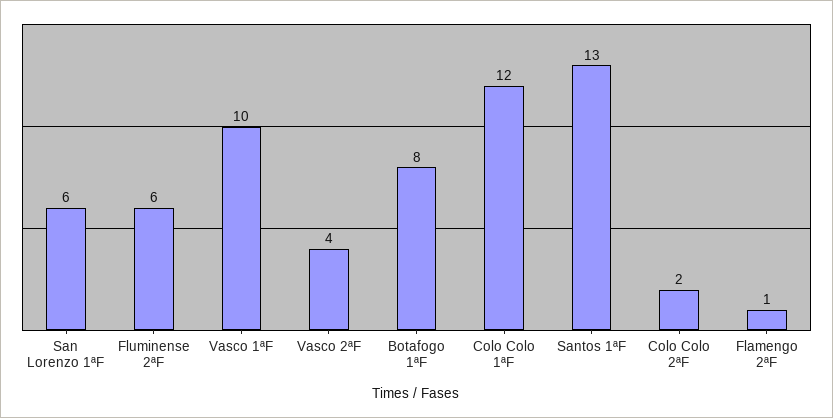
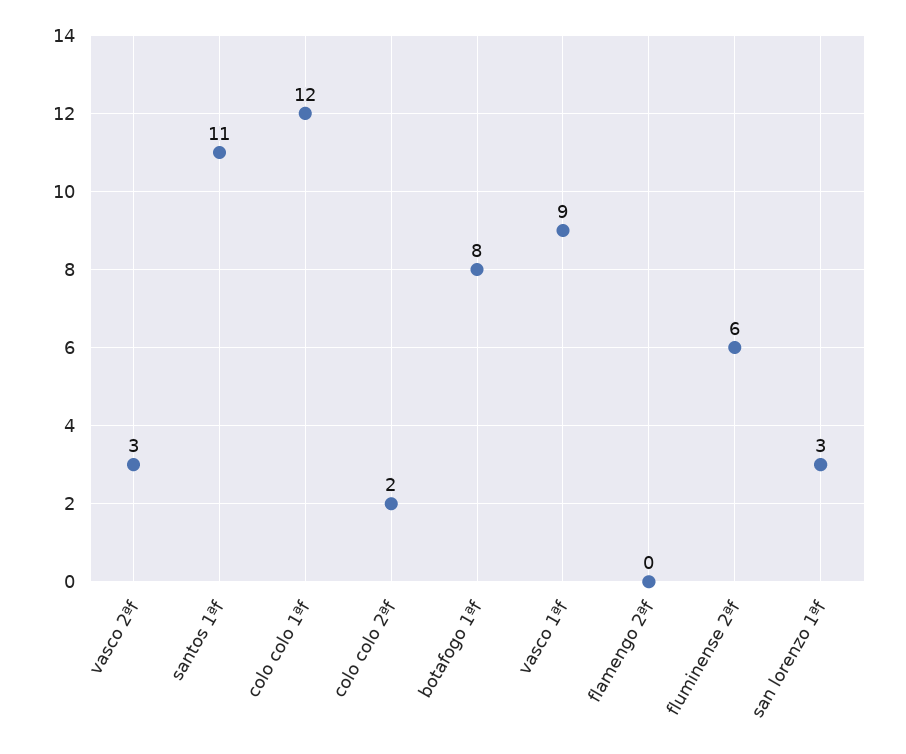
  {
-   "San Lorenzo 1ªF": 6,
+   "San Lorenzo 1ªF": 3,
    "Fluminense 2ªF": 6,
-   "Vasco 1ªF": 10,
+   "Vasco 1ªF": 9,
-   "Vasco 2ªF": 4,
+   "Vasco 2ªF": 3,
    "Botafogo 1ªF": 8,
    "Colo Colo 1ªF": 12,
-   "Santos 1ªF": 13,
+   "Santos 1ªF": 11,
    "Colo Colo 2ªF": 2,
-   "Flamengo 2ªF": 1
+   "Flamengo 2ªF": 0
  }

